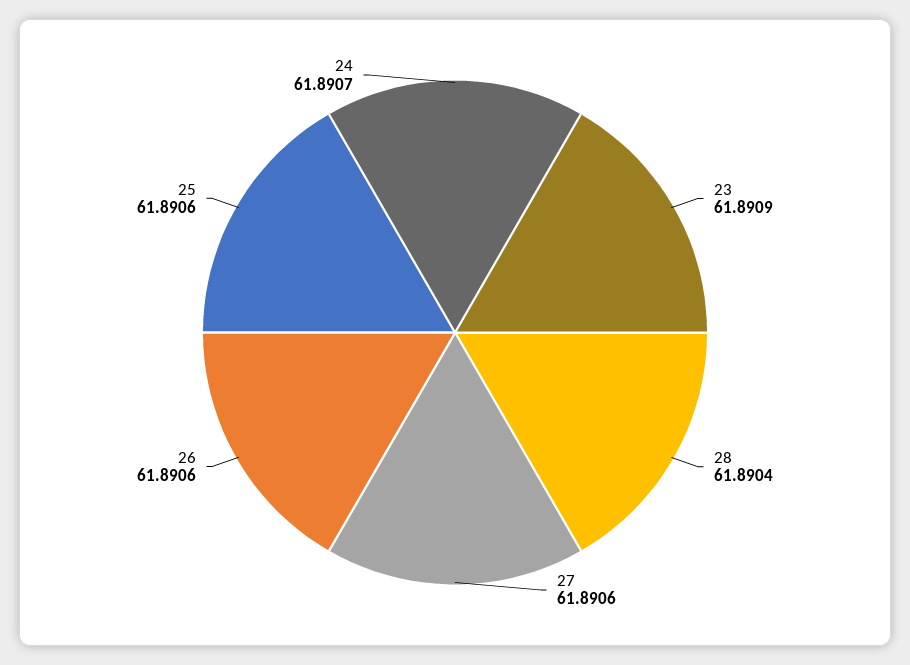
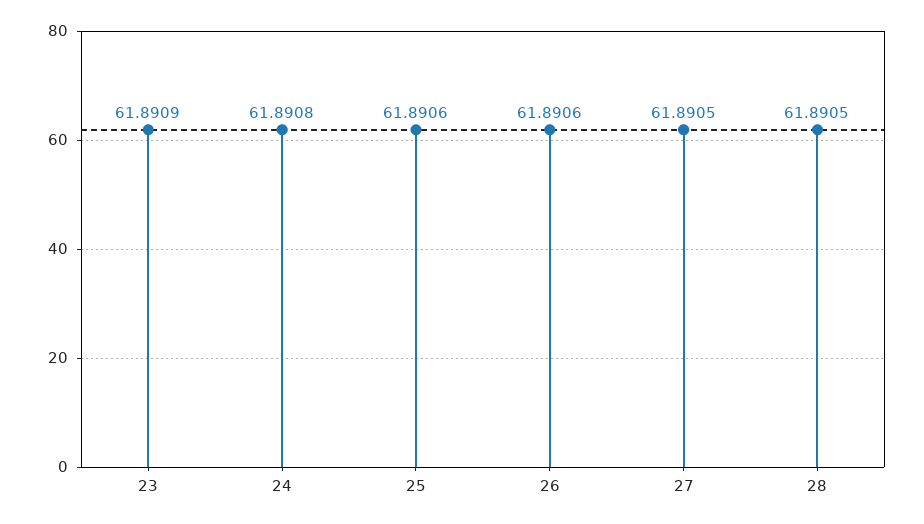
  {
    "23": 61.8909,
-   "28": 61.8904,
+   "28": 61.8905,
-   "27": 61.8906,
+   "27": 61.8905,
    "26": 61.8906,
    "25": 61.8906,
-   "24": 61.8907
+   "24": 61.8908
  }

